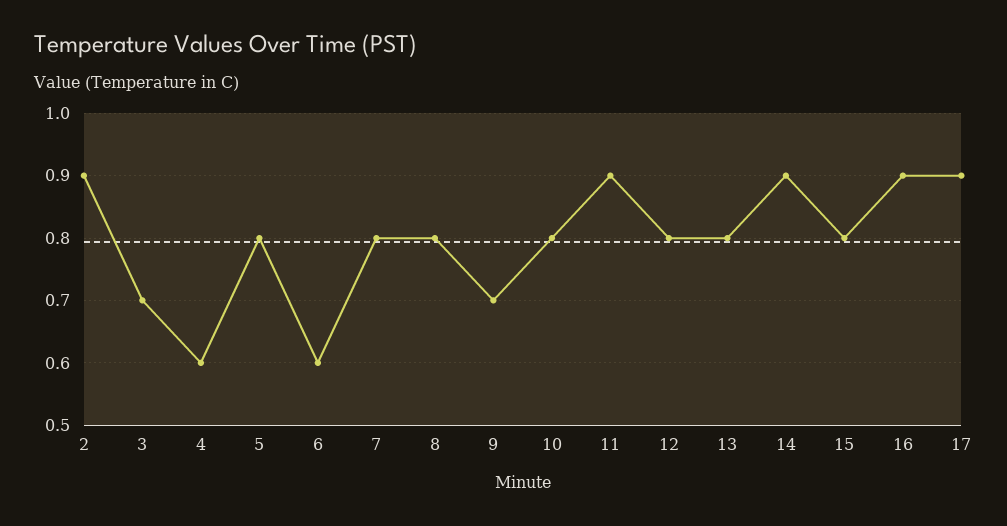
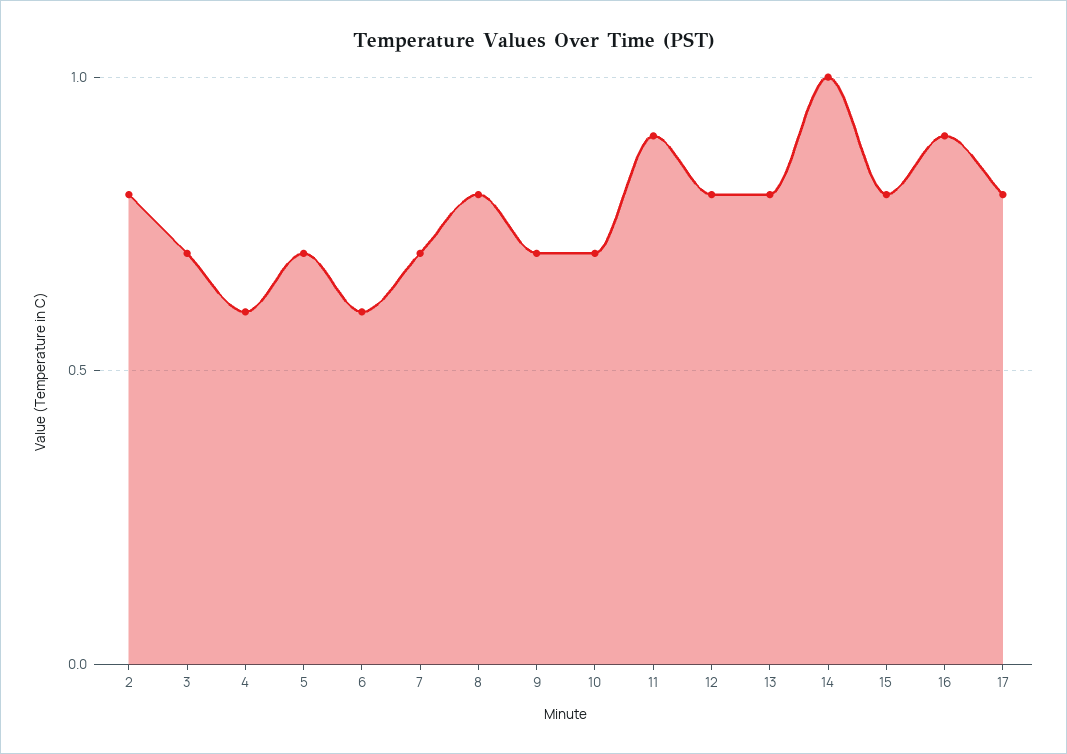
  {
-   "2": 0.9,
+   "2": 0.8,
    "3": 0.7,
    "4": 0.6,
-   "5": 0.8,
+   "5": 0.7,
    "6": 0.6,
-   "7": 0.8,
+   "7": 0.7,
    "8": 0.8,
    "9": 0.7,
-   "10": 0.8,
+   "10": 0.7,
    "11": 0.9,
    "12": 0.8,
    "13": 0.8,
-   "14": 0.9,
+   "14": 1,
    "15": 0.8,
    "16": 0.9,
-   "17": 0.9
+   "17": 0.8
  }

